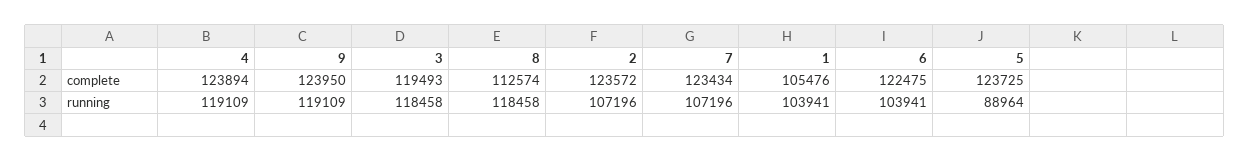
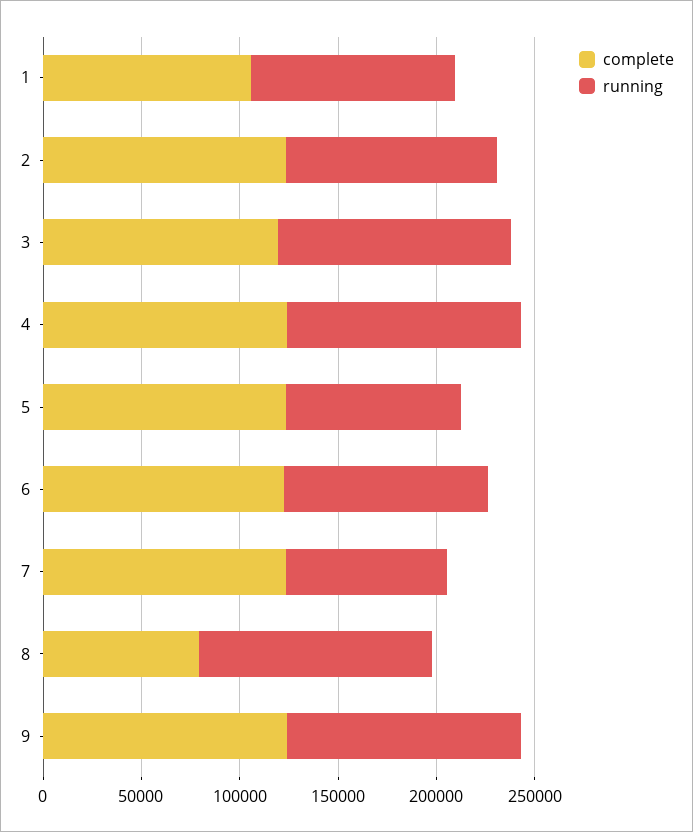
  {
    "complete": {
      "4": 123894,
      "9": 123950,
      "3": 119493,
-     "8": 112574,
+     "8": 80000,
      "2": 123572,
      "7": 123434,
      "1": 105476,
      "6": 122475,
      "5": 123725
    },
    "running": {
      "4": 119109,
      "9": 119109,
      "3": 118458,
      "8": 118458,
      "2": 107196,
-     "7": 107196,
+     "7": 80000,
      "1": 103941,
      "6": 103941,
      "5": 88964
    }
  }

